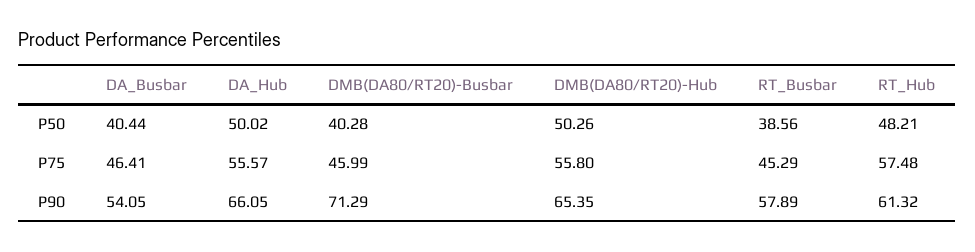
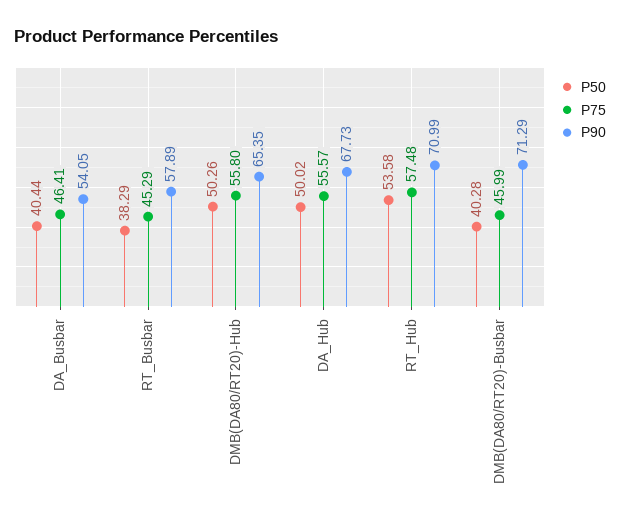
  {
    "P50": {
      "DA_Busbar": 40.44,
      "DA_Hub": 50.02,
      "DMB(DA80/RT20)-Busbar": 40.28,
      "DMB(DA80/RT20)-Hub": 50.26,
-     "RT_Busbar": 38.56,
+     "RT_Busbar": 38.29,
-     "RT_Hub": 48.21
+     "RT_Hub": 53.58
    },
    "P75": {
      "DA_Busbar": 46.41,
      "DA_Hub": 55.57,
      "DMB(DA80/RT20)-Busbar": 45.99,
      "DMB(DA80/RT20)-Hub": 55.8,
      "RT_Busbar": 45.29,
      "RT_Hub": 57.48
    },
    "P90": {
      "DA_Busbar": 54.05,
-     "DA_Hub": 66.05,
+     "DA_Hub": 67.73,
      "DMB(DA80/RT20)-Busbar": 71.29,
      "DMB(DA80/RT20)-Hub": 65.35,
      "RT_Busbar": 57.89,
-     "RT_Hub": 61.32
+     "RT_Hub": 70.99
    }
  }

